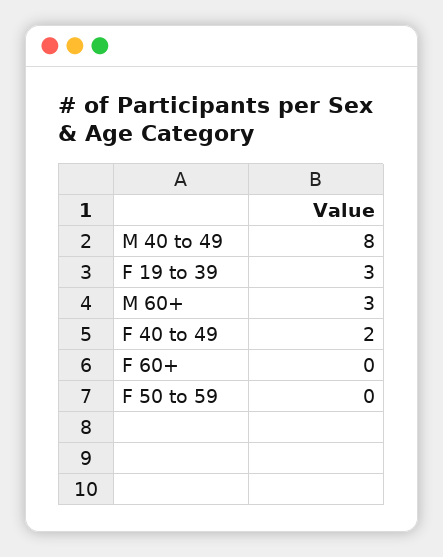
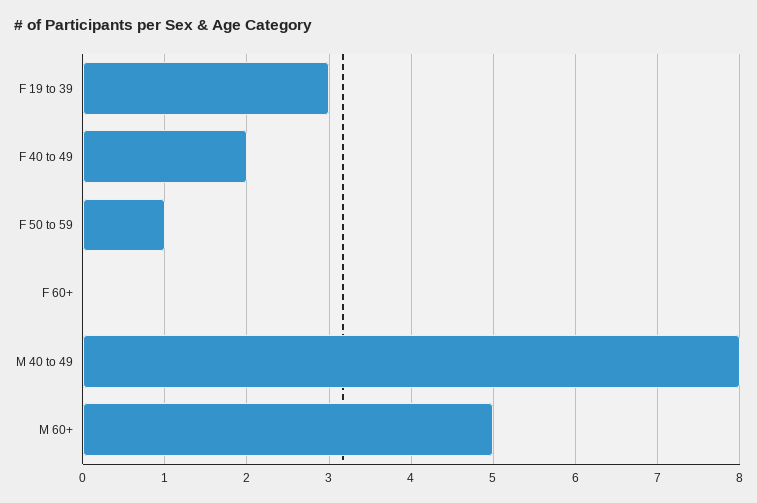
  {
    "M 40 to 49": 8,
    "F 19 to 39": 3,
-   "M 60+": 3,
+   "M 60+": 5,
    "F 40 to 49": 2,
    "F 60+": 0,
-   "F 50 to 59": 0
+   "F 50 to 59": 1
  }

